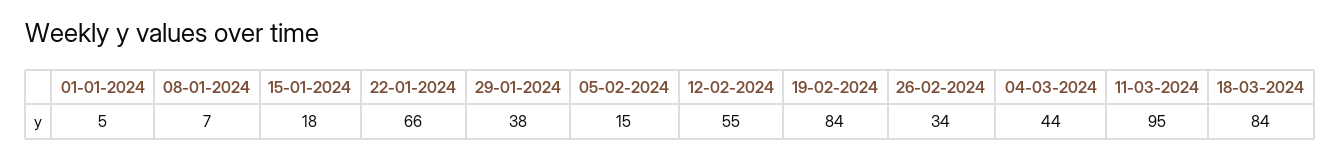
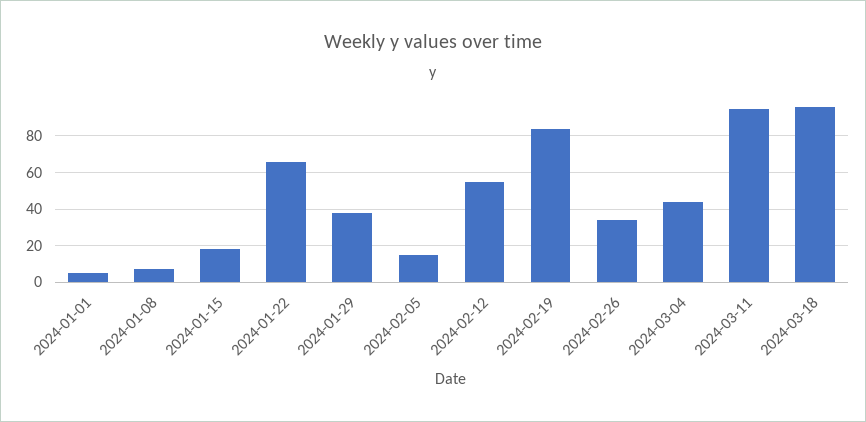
  {
    "01-01-2024": 5,
    "08-01-2024": 7,
    "15-01-2024": 18,
    "22-01-2024": 66,
    "29-01-2024": 38,
    "05-02-2024": 15,
    "12-02-2024": 55,
    "19-02-2024": 84,
    "26-02-2024": 34,
    "04-03-2024": 44,
    "11-03-2024": 95,
-   "18-03-2024": 84
+   "18-03-2024": 95
  }

